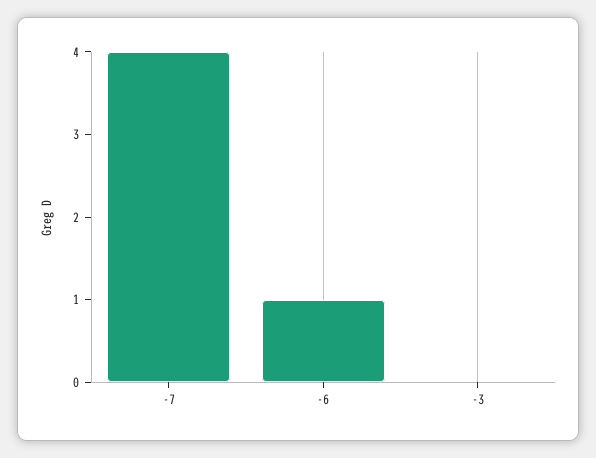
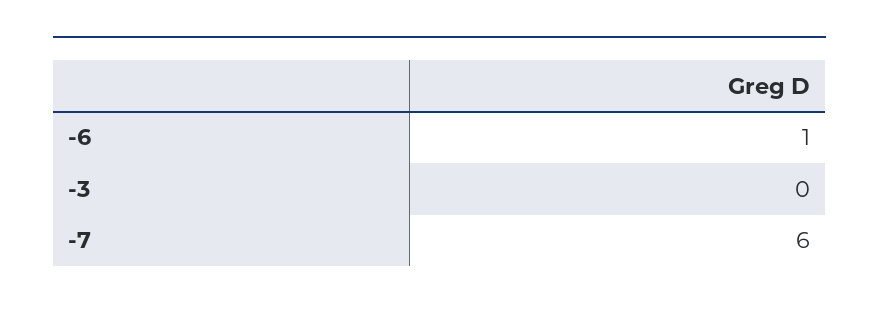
  {
-   "-7": 4,
+   "-7": 6,
    "-6": 1,
    "-3": 0
  }

